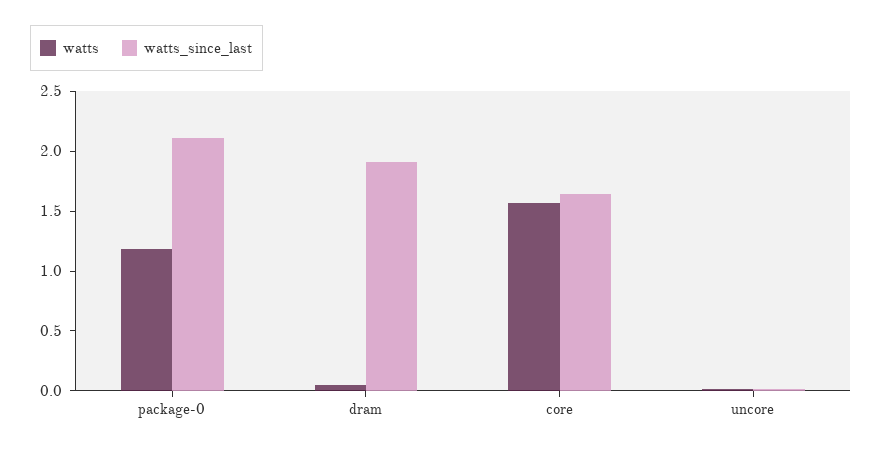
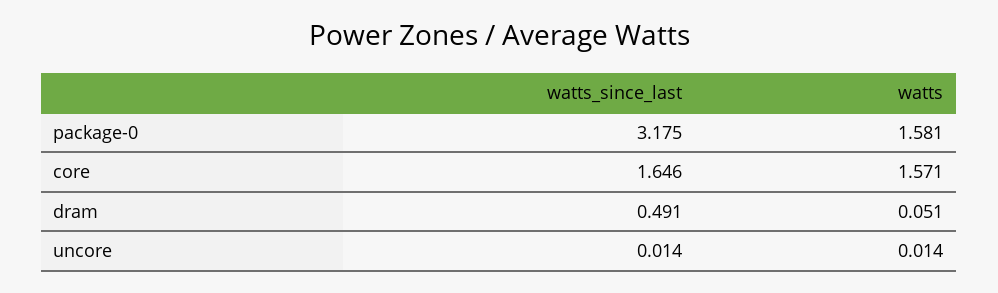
  {
    "watts": {
-     "package-0": 1.2,
+     "package-0": 1.581,
      "dram": 0.051,
      "core": 1.571,
      "uncore": 0.014
    },
    "watts_since_last": {
-     "package-0": 2.1,
+     "package-0": 3.175,
-     "dram": 1.9,
+     "dram": 0.491,
      "core": 1.646,
      "uncore": 0.014
    }
  }

